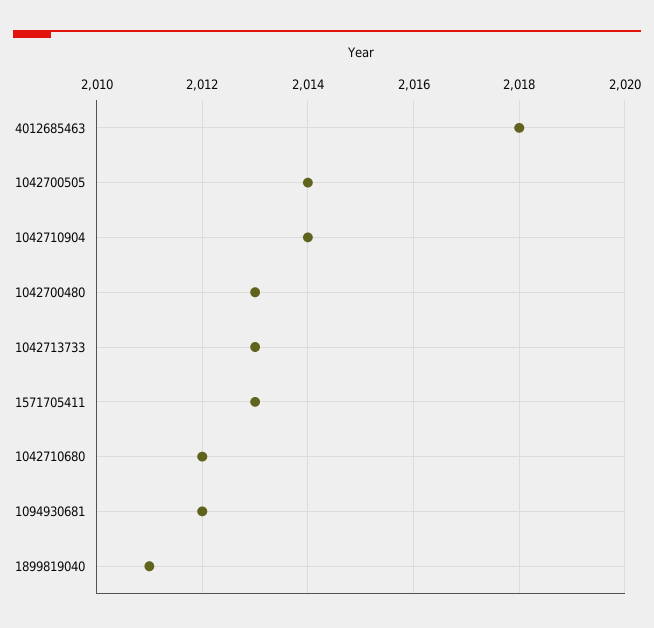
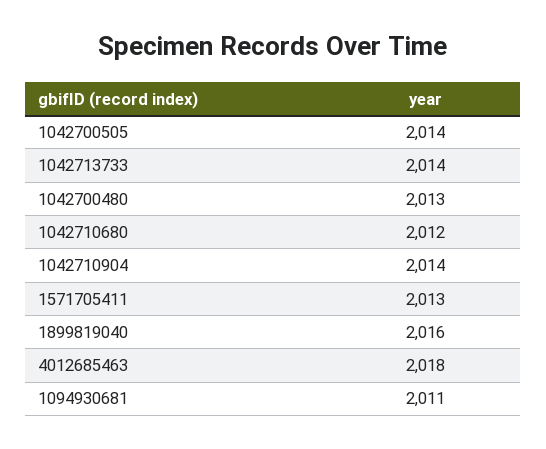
  {
    "4012685463": 2018,
    "1042700505": 2014,
    "1042710904": 2014,
    "1042700480": 2013,
-   "1042713733": 2013,
+   "1042713733": 2014,
    "1571705411": 2013,
    "1042710680": 2012,
-   "1094930681": 2012,
+   "1094930681": 2011,
-   "1899819040": 2011
+   "1899819040": 2016
  }

